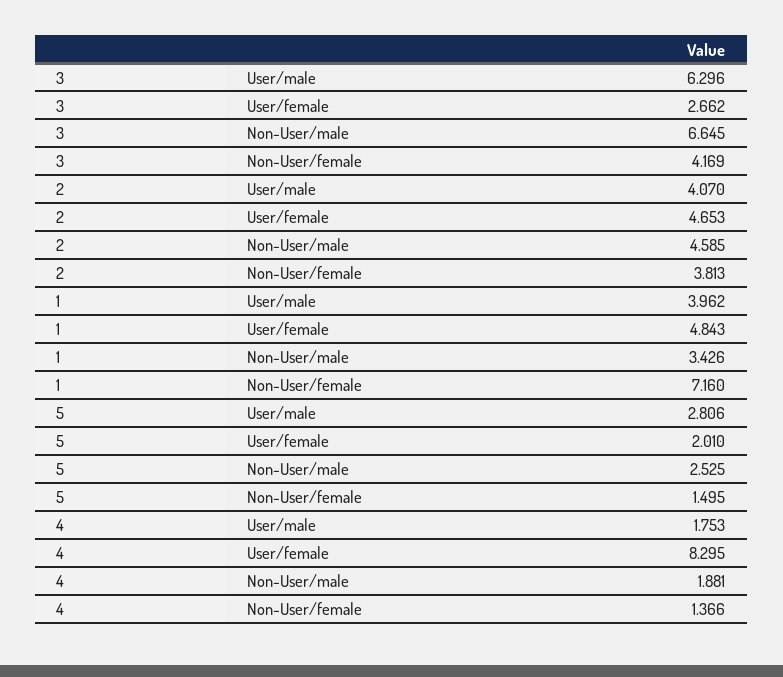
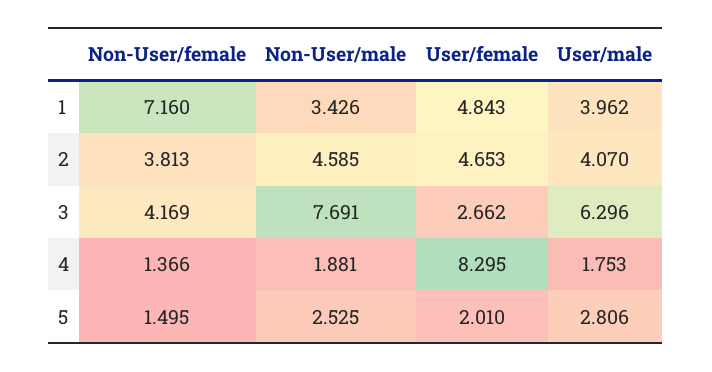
  {
    "3": {
      "User/male": 6.296,
      "User/female": 2.662,
-     "Non-User/male": 6.645,
+     "Non-User/male": 7.691,
      "Non-User/female": 4.169
    },
    "2": {
      "User/male": 4.07,
      "User/female": 4.653,
      "Non-User/male": 4.585,
      "Non-User/female": 3.813
    },
    "1": {
      "User/male": 3.962,
      "User/female": 4.843,
      "Non-User/male": 3.426,
      "Non-User/female": 7.16
    },
    "5": {
      "User/male": 2.806,
      "User/female": 2.01,
      "Non-User/male": 2.525,
      "Non-User/female": 1.495
    },
    "4": {
      "User/male": 1.753,
      "User/female": 8.295,
      "Non-User/male": 1.881,
      "Non-User/female": 1.366
    }
  }

